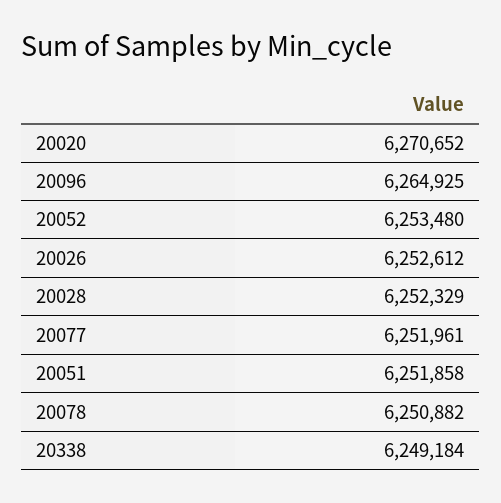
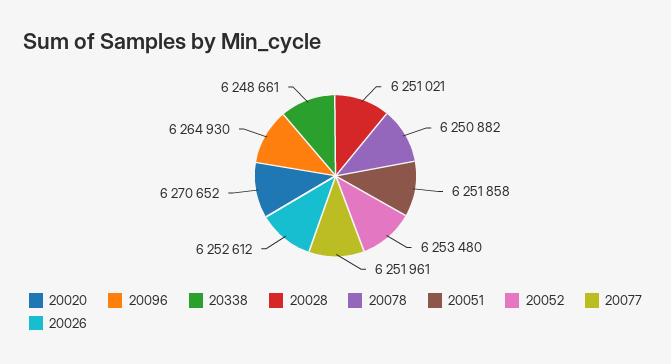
  {
    "20020": 6270652,
-   "20096": 6264925,
+   "20096": 6264930,
    "20052": 6253480,
    "20026": 6252612,
-   "20028": 6252329,
+   "20028": 6251021,
    "20077": 6251961,
    "20051": 6251858,
    "20078": 6250882,
-   "20338": 6249184
+   "20338": 6248661
  }

